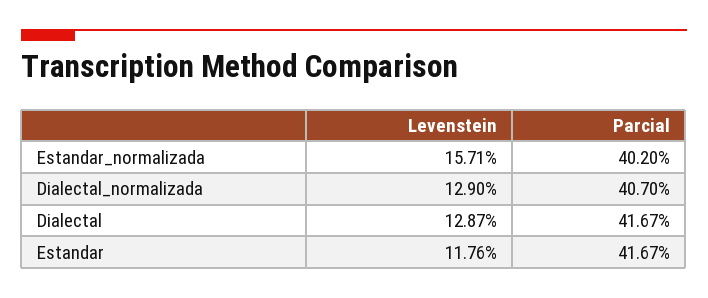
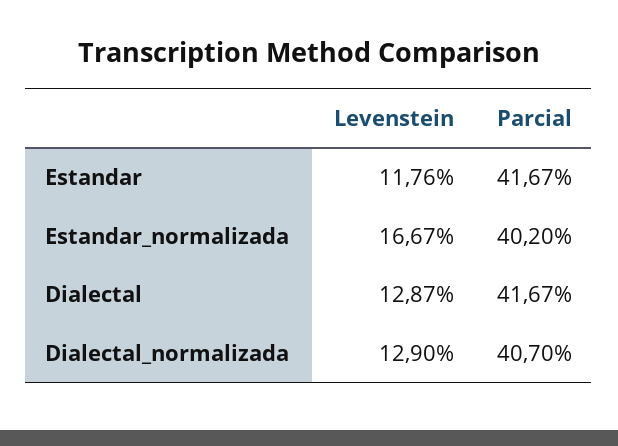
  {
    "Levenstein": {
-     "Estandar_normalizada": 15.71,
+     "Estandar_normalizada": 16.67,
      "Dialectal_normalizada": 12.9,
      "Dialectal": 12.87,
      "Estandar": 11.76
    },
    "Parcial": {
      "Estandar_normalizada": 40.2,
      "Dialectal_normalizada": 40.7,
      "Dialectal": 41.67,
      "Estandar": 41.67
    }
  }

